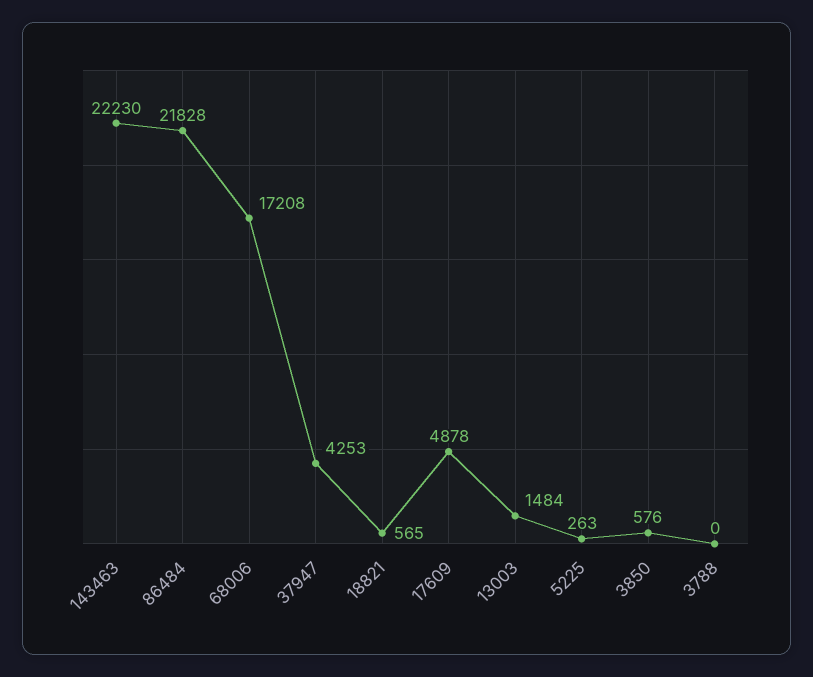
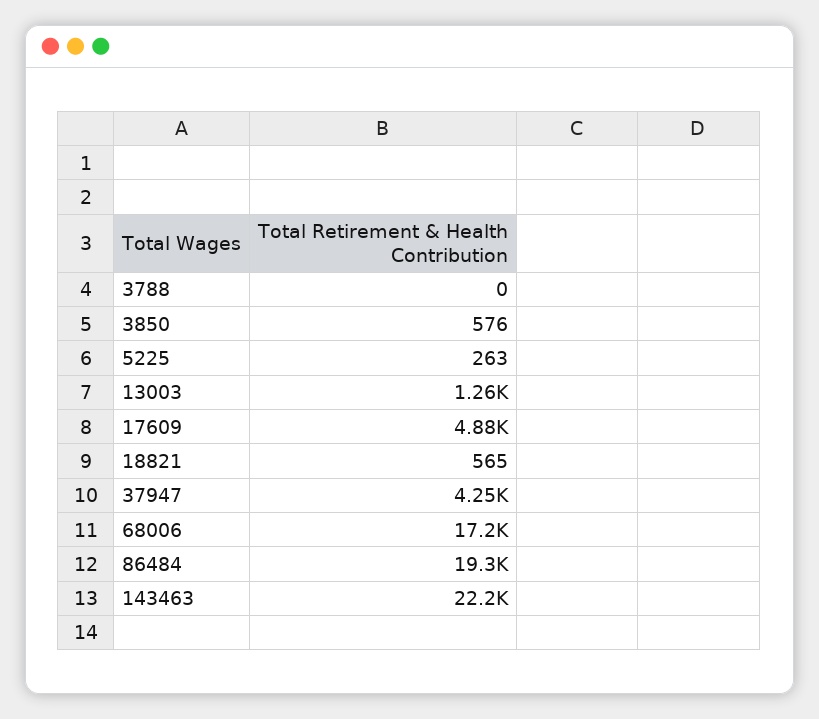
  {
    "143463": 22230,
-   "86484": 21828,
+   "86484": 19300,
    "68006": 17208,
    "37947": 4253,
    "18821": 565,
    "17609": 4878,
-   "13003": 1484,
+   "13003": 1260,
    "5225": 263,
    "3850": 576,
    "3788": 0
  }

